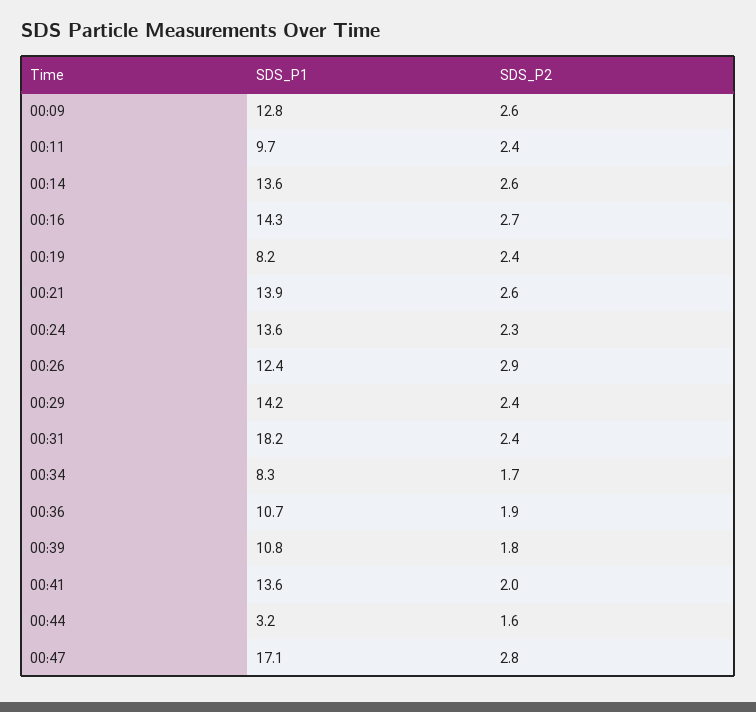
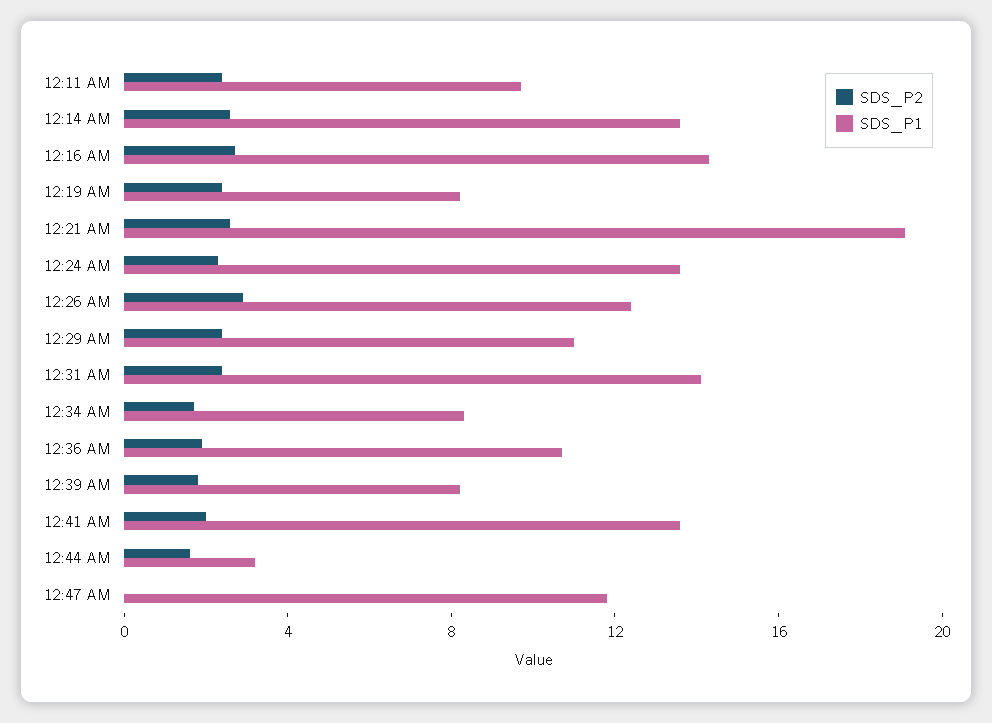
  {
    "SDS_P1": {
-     "00:09": 12.8,
      "00:11": 9.7,
      "00:14": 13.6,
      "00:16": 14.3,
      "00:19": 8.2,
-     "00:21": 13.9,
+     "00:21": 19,
      "00:24": 13.6,
      "00:26": 12.4,
-     "00:29": 14.2,
+     "00:29": 11,
-     "00:31": 18.2,
+     "00:31": 14,
      "00:34": 8.3,
      "00:36": 10.7,
-     "00:39": 10.8,
+     "00:39": 8,
      "00:41": 13.6,
      "00:44": 3.2,
-     "00:47": 17.1
+     "00:47": 12
    },
    "SDS_P2": {
-     "00:09": 2.6,
      "00:11": 2.4,
      "00:14": 2.6,
      "00:16": 2.7,
      "00:19": 2.4,
      "00:21": 2.6,
      "00:24": 2.3,
      "00:26": 2.9,
      "00:29": 2.4,
      "00:31": 2.4,
      "00:34": 1.7,
      "00:36": 1.9,
      "00:39": 1.8,
      "00:41": 2,
      "00:44": 1.6,
-     "00:47": 2.8
+     "00:47": 0
    }
  }

